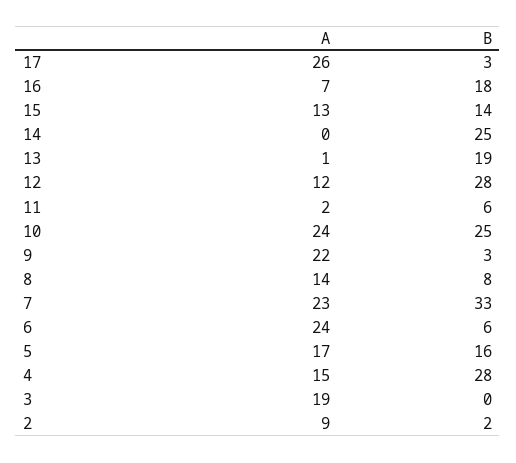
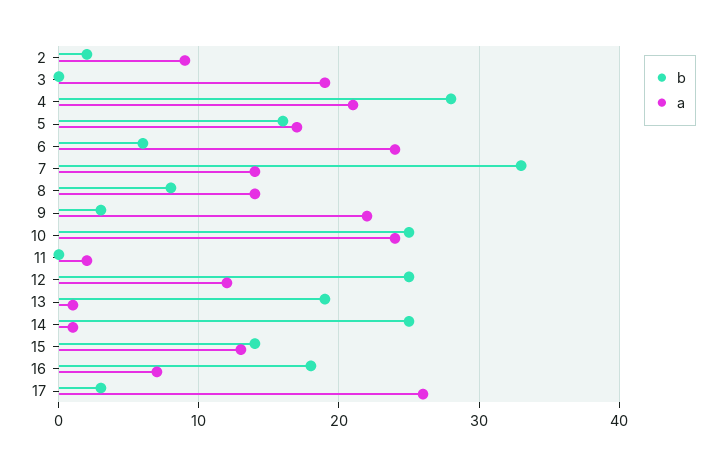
  {
    "A": {
      "17": 26,
      "16": 7,
      "15": 13,
-     "14": 0,
+     "14": 1,
      "13": 1,
      "12": 12,
      "11": 2,
      "10": 24,
      "9": 22,
      "8": 14,
-     "7": 23,
+     "7": 14,
      "6": 24,
      "5": 17,
-     "4": 15,
+     "4": 21,
      "3": 19,
      "2": 9
    },
    "B": {
      "17": 3,
      "16": 18,
      "15": 14,
      "14": 25,
      "13": 19,
-     "12": 28,
+     "12": 25,
-     "11": 6,
+     "11": 0,
      "10": 25,
      "9": 3,
      "8": 8,
      "7": 33,
      "6": 6,
      "5": 16,
      "4": 28,
      "3": 0,
      "2": 2
    }
  }

